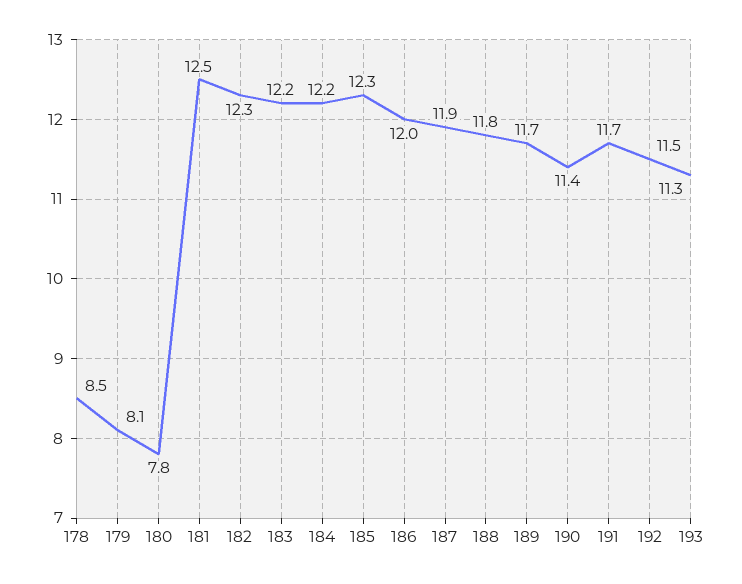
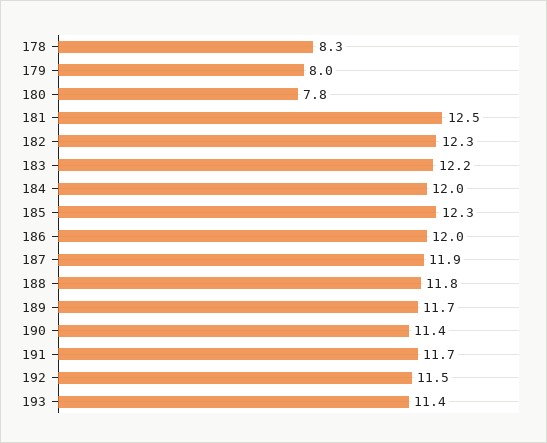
  {
-   "178": 8.5,
+   "178": 8.3,
-   "179": 8.1,
+   "179": 8,
    "180": 7.8,
    "181": 12.5,
    "182": 12.3,
    "183": 12.2,
-   "184": 12.2,
+   "184": 12,
    "185": 12.3,
    "186": 12,
    "187": 11.9,
    "188": 11.8,
    "189": 11.7,
    "190": 11.4,
    "191": 11.7,
    "192": 11.5,
-   "193": 11.3
+   "193": 11.4
  }

